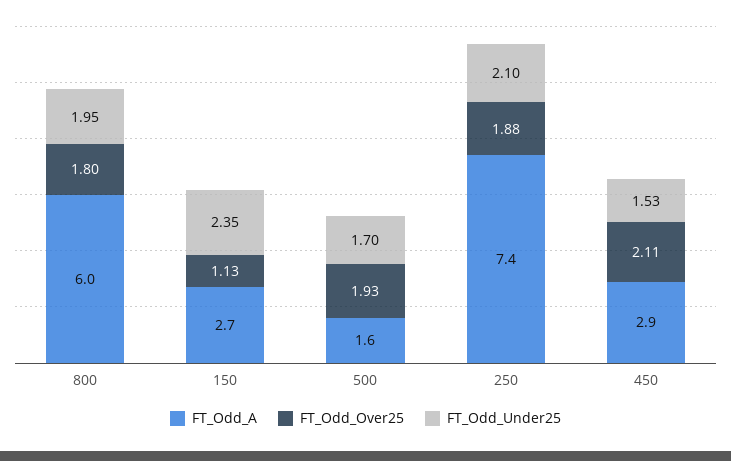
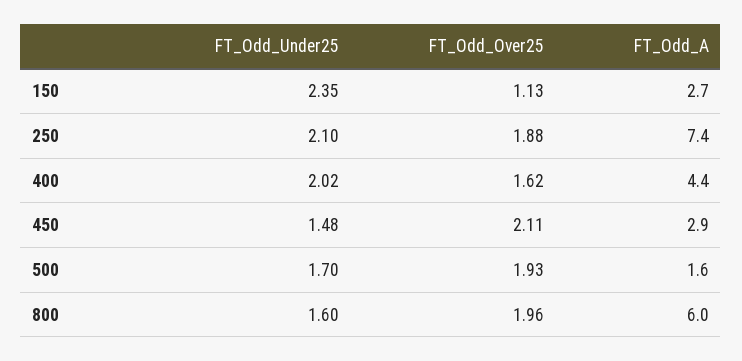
  {
    "FT_Odd_A": {
      "800": 6,
      "150": 2.7,
      "500": 1.6,
      "250": 7.4,
-     "450": 2.9
+     "450": 2.9,
+     "400": 4.4
    },
    "FT_Odd_Over25": {
-     "800": 1.8,
+     "800": 1.96,
      "150": 1.13,
      "500": 1.93,
      "250": 1.88,
-     "450": 2.11
+     "450": 2.11,
+     "400": 1.62
    },
    "FT_Odd_Under25": {
-     "800": 1.95,
+     "800": 1.6,
      "150": 2.35,
      "500": 1.7,
      "250": 2.1,
-     "450": 1.53
+     "450": 1.48,
+     "400": 2.02
    }
  }

